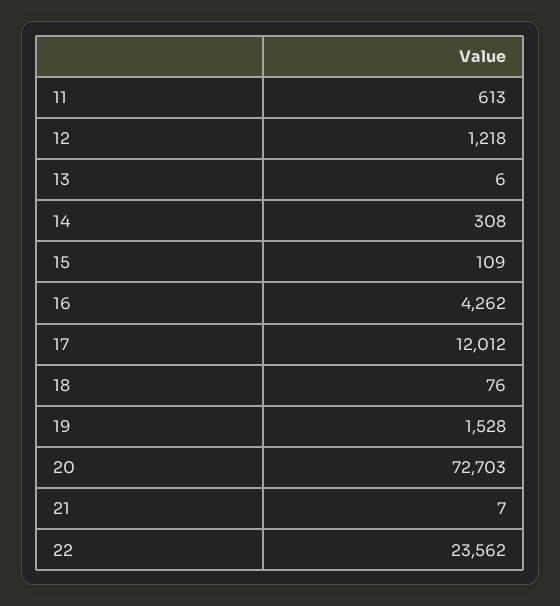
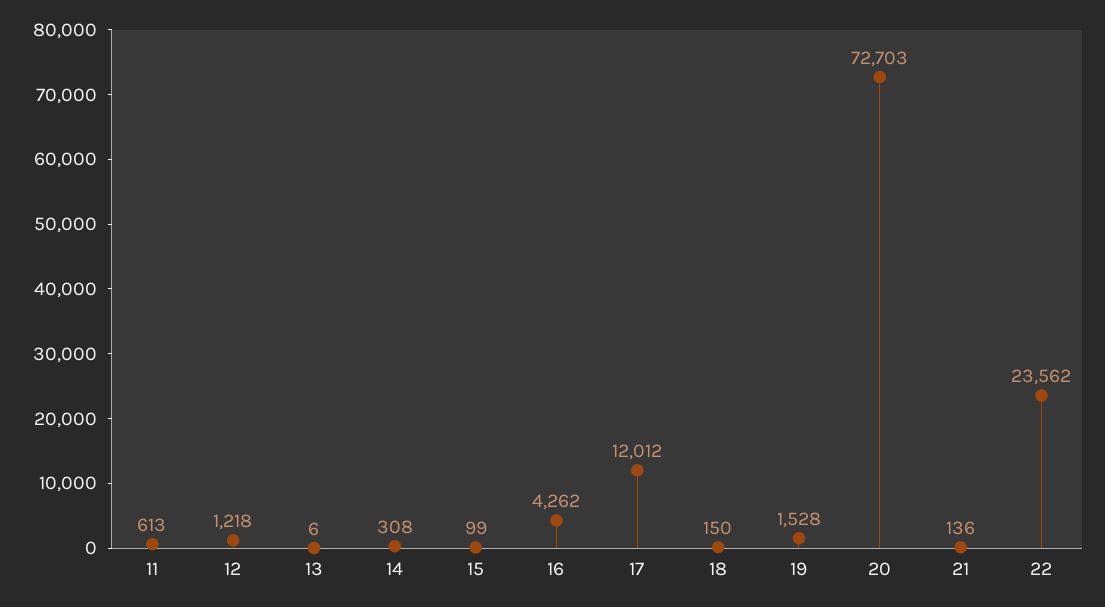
  {
    "11": 613,
    "12": 1218,
    "13": 6,
    "14": 308,
-   "15": 109,
+   "15": 99,
    "16": 4262,
    "17": 12012,
-   "18": 76,
+   "18": 150,
    "19": 1528,
    "20": 72703,
-   "21": 7,
+   "21": 136,
    "22": 23562
  }

